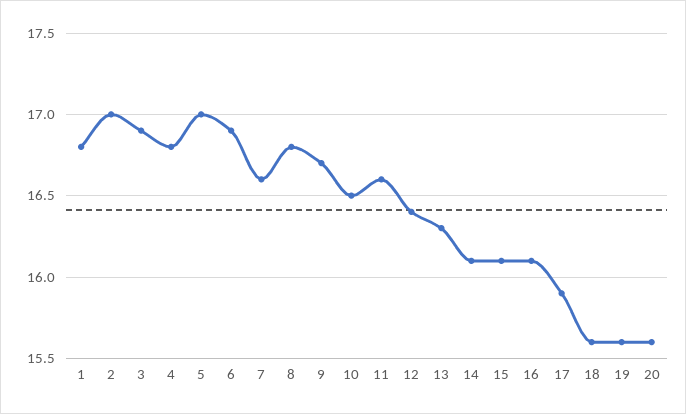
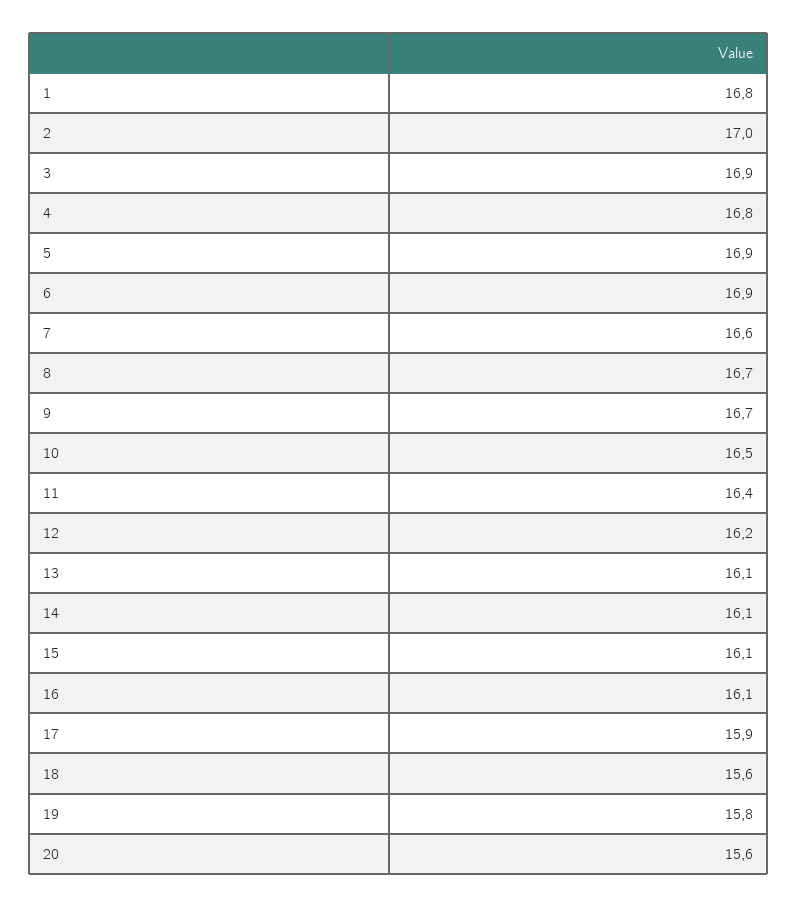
  {
    "1": 16.8,
    "2": 17,
    "3": 16.9,
    "4": 16.8,
-   "5": 17,
+   "5": 16.9,
    "6": 16.9,
    "7": 16.6,
-   "8": 16.8,
+   "8": 16.7,
    "9": 16.7,
    "10": 16.5,
-   "11": 16.6,
+   "11": 16.4,
-   "12": 16.4,
+   "12": 16.2,
-   "13": 16.3,
+   "13": 16.1,
    "14": 16.1,
    "15": 16.1,
    "16": 16.1,
    "17": 15.9,
    "18": 15.6,
-   "19": 15.6,
+   "19": 15.8,
    "20": 15.6
  }

